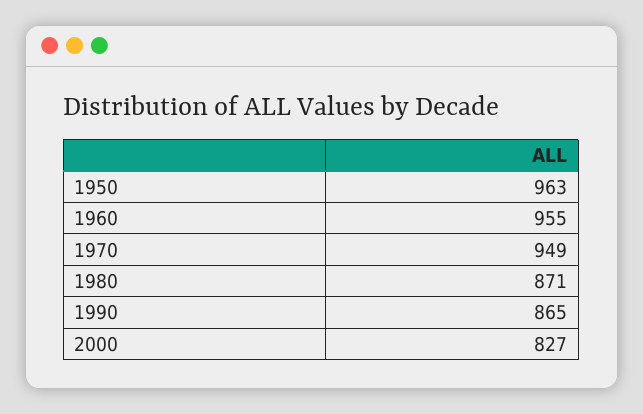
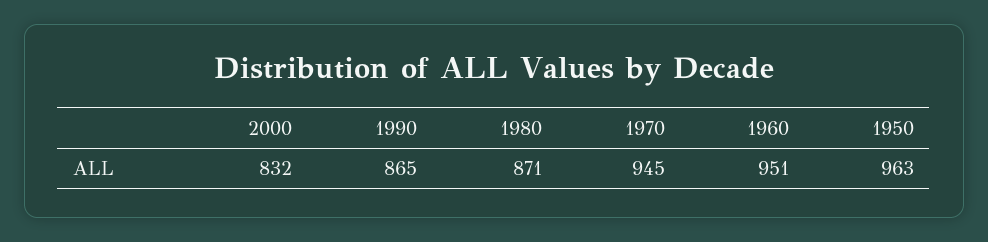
  {
    "1950": 963,
-   "1960": 955,
+   "1960": 951,
-   "1970": 949,
+   "1970": 945,
    "1980": 871,
    "1990": 865,
-   "2000": 827
+   "2000": 832
  }

